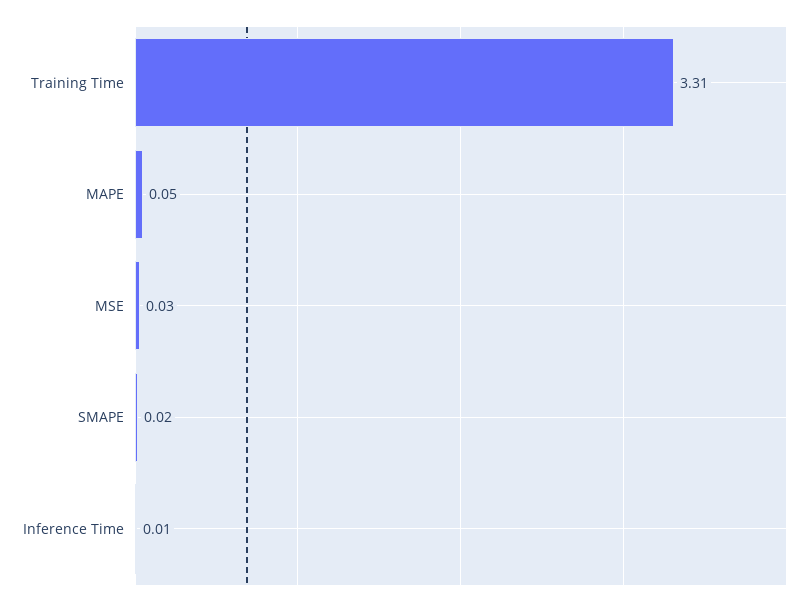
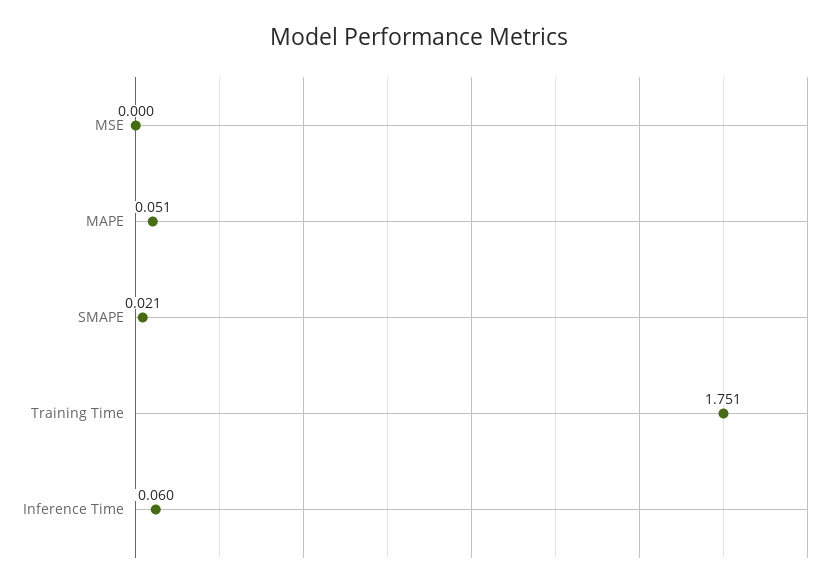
  {
-   "Training Time": 3.31,
+   "Training Time": 1.751,
    "MAPE": 0.051,
-   "MSE": 0.03,
+   "MSE": 0,
    "SMAPE": 0.021,
-   "Inference Time": 0.01
+   "Inference Time": 0.06
  }

